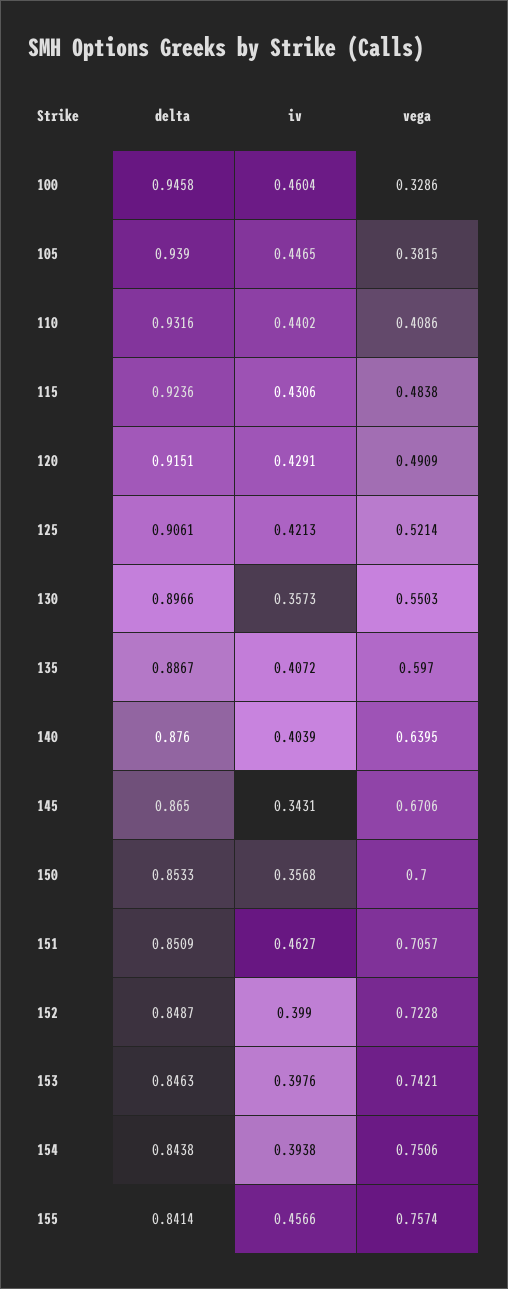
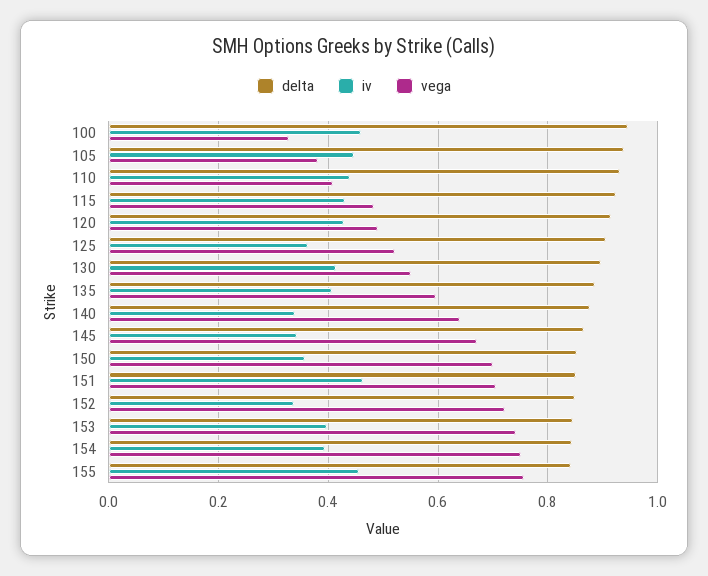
  {
    "delta": {
      "100": 0.9458,
      "105": 0.939,
      "110": 0.9316,
      "115": 0.9236,
      "120": 0.9151,
      "125": 0.9061,
      "130": 0.8966,
      "135": 0.8867,
      "140": 0.876,
      "145": 0.865,
      "150": 0.8533,
      "151": 0.8509,
      "152": 0.8487,
      "153": 0.8463,
      "154": 0.8438,
      "155": 0.8414
    },
    "iv": {
      "100": 0.4604,
      "105": 0.4465,
      "110": 0.4402,
      "115": 0.4306,
      "120": 0.4291,
-     "125": 0.4213,
+     "125": 0.36,
-     "130": 0.3573,
+     "130": 0.42,
      "135": 0.4072,
-     "140": 0.4039,
+     "140": 0.34,
      "145": 0.3431,
      "150": 0.3568,
      "151": 0.4627,
-     "152": 0.399,
+     "152": 0.34,
      "153": 0.3976,
      "154": 0.3938,
      "155": 0.4566
    },
    "vega": {
      "100": 0.3286,
      "105": 0.3815,
      "110": 0.4086,
      "115": 0.4838,
      "120": 0.4909,
      "125": 0.5214,
      "130": 0.5503,
      "135": 0.597,
      "140": 0.6395,
      "145": 0.6706,
      "150": 0.7,
      "151": 0.7057,
      "152": 0.7228,
      "153": 0.7421,
      "154": 0.7506,
      "155": 0.7574
    }
  }

